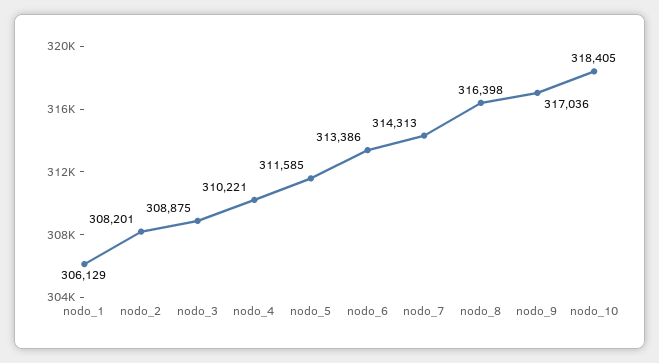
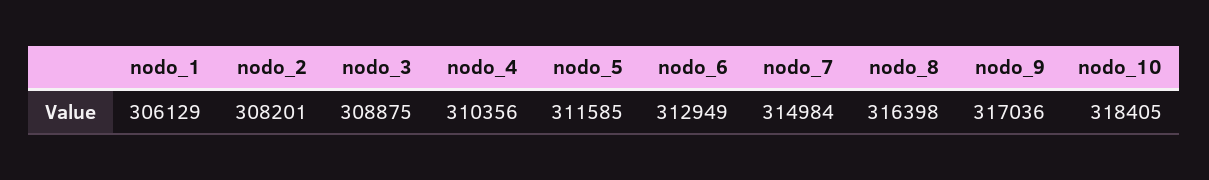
  {
    "nodo_1": 306129,
    "nodo_2": 308201,
    "nodo_3": 308875,
-   "nodo_4": 310221,
+   "nodo_4": 310356,
    "nodo_5": 311585,
-   "nodo_6": 313386,
+   "nodo_6": 312949,
-   "nodo_7": 314313,
+   "nodo_7": 314984,
    "nodo_8": 316398,
    "nodo_9": 317036,
    "nodo_10": 318405
  }

